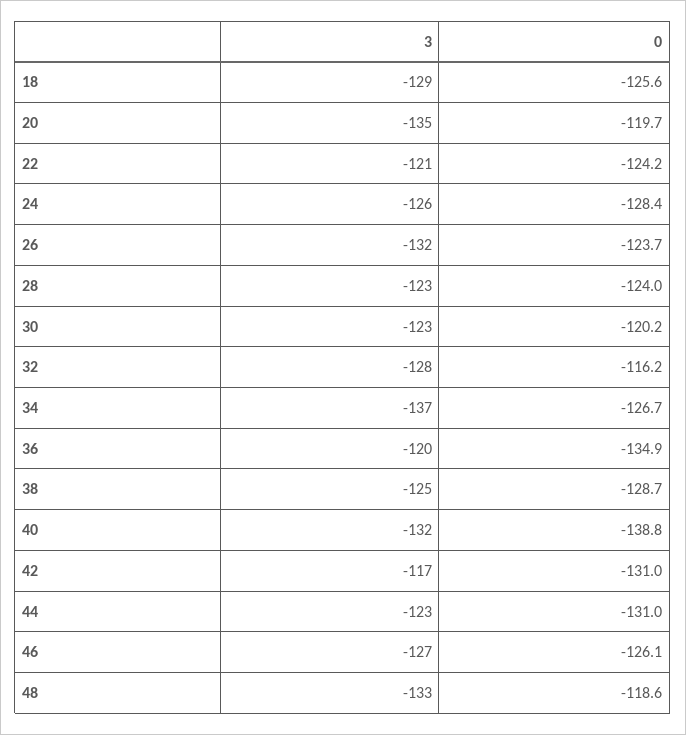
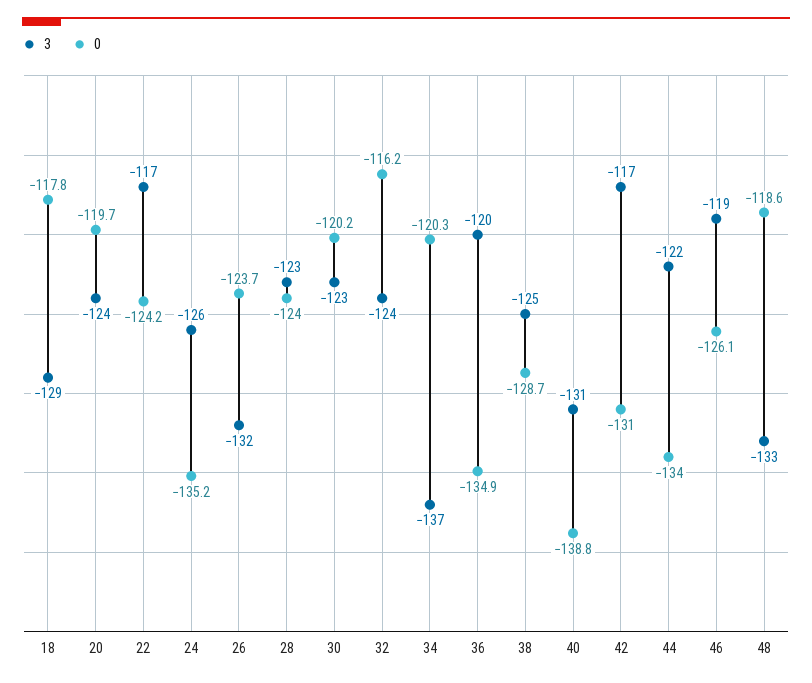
  {
    "3": {
      "18": -129,
-     "20": -135,
+     "20": -124,
-     "22": -121,
+     "22": -117,
      "24": -126,
      "26": -132,
      "28": -123,
      "30": -123,
-     "32": -128,
+     "32": -124,
      "34": -137,
      "36": -120,
      "38": -125,
-     "40": -132,
+     "40": -131,
      "42": -117,
-     "44": -123,
+     "44": -122,
-     "46": -127,
+     "46": -119,
      "48": -133
    },
    "0": {
-     "18": -125.6,
+     "18": -117.8,
      "20": -119.7,
      "22": -124.2,
-     "24": -128.4,
+     "24": -135.2,
      "26": -123.7,
      "28": -124,
      "30": -120.2,
      "32": -116.2,
-     "34": -126.7,
+     "34": -120.3,
      "36": -134.9,
      "38": -128.7,
      "40": -138.8,
      "42": -131,
-     "44": -131,
+     "44": -134,
      "46": -126.1,
      "48": -118.6
    }
  }

